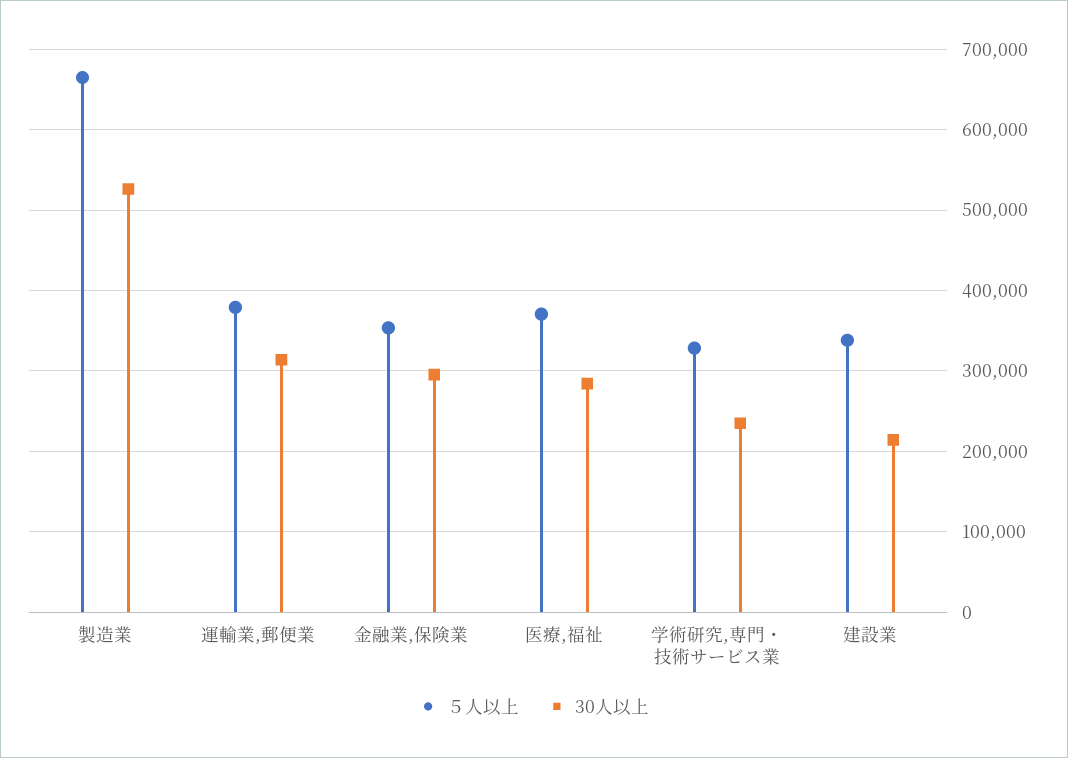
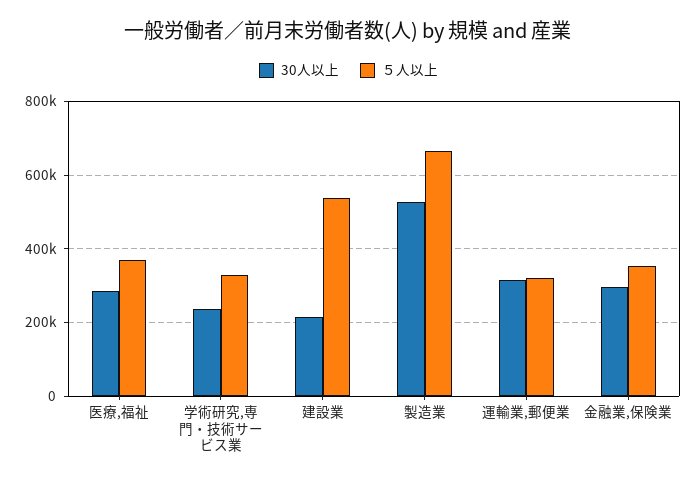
  {
    "５人以上": {
      "製造業": 660000,
-     "運輸業,郵便業": 380000,
+     "運輸業,郵便業": 320000,
      "金融業,保険業": 350000,
      "医療,福祉": 370000,
      "学術研究,専門・技術サービス業": 330000,
-     "建設業": 340000
+     "建設業": 540000
    },
    "30人以上": {
      "製造業": 530000,
      "運輸業,郵便業": 310000,
      "金融業,保険業": 300000,
      "医療,福祉": 280000,
      "学術研究,専門・技術サービス業": 240000,
      "建設業": 210000
    }
  }

